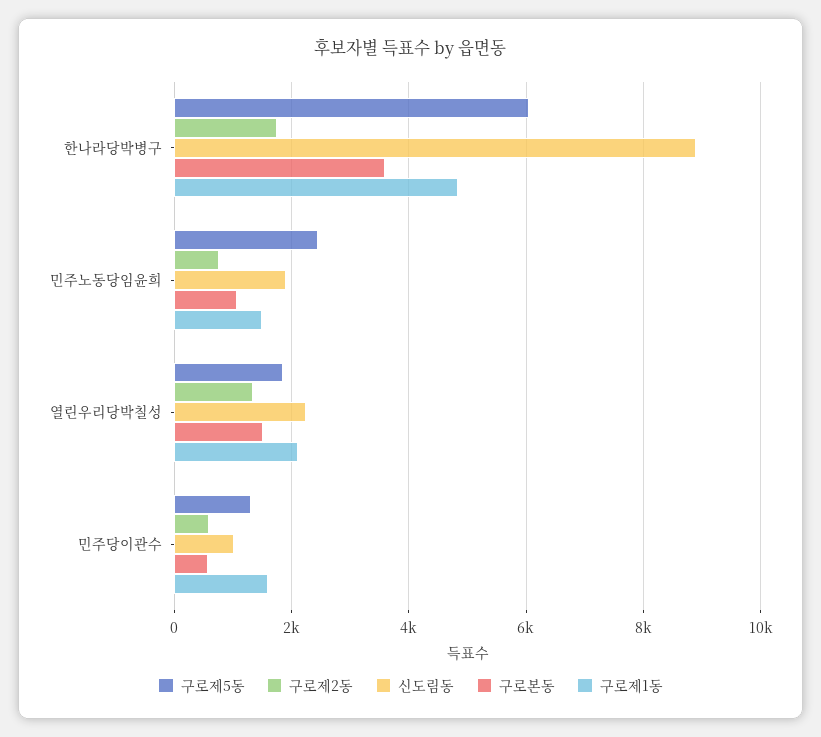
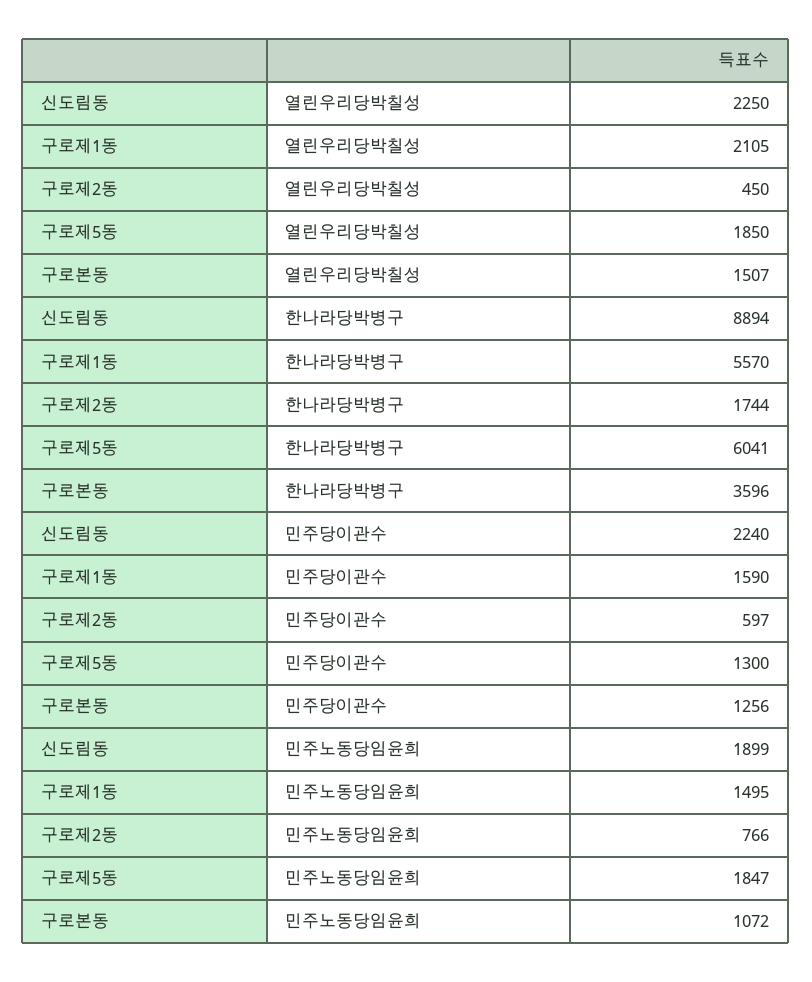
  {
    "구로제5동": {
      "한나라당박병구": 6041,
-     "민주노동당임윤희": 2400,
+     "민주노동당임윤희": 1847,
      "열린우리당박칠성": 1850,
      "민주당이관수": 1300
    },
    "구로제2동": {
      "한나라당박병구": 1744,
      "민주노동당임윤희": 766,
-     "열린우리당박칠성": 1400,
+     "열린우리당박칠성": 450,
      "민주당이관수": 597
    },
    "신도림동": {
      "한나라당박병구": 8894,
      "민주노동당임윤희": 1899,
      "열린우리당박칠성": 2250,
-     "민주당이관수": 1000
+     "민주당이관수": 2240
    },
    "구로본동": {
      "한나라당박병구": 3596,
      "민주노동당임윤희": 1072,
      "열린우리당박칠성": 1507,
-     "민주당이관수": 600
+     "민주당이관수": 1256
    },
    "구로제1동": {
-     "한나라당박병구": 4800,
+     "한나라당박병구": 5570,
      "민주노동당임윤희": 1495,
      "열린우리당박칠성": 2105,
      "민주당이관수": 1590
    }
  }

